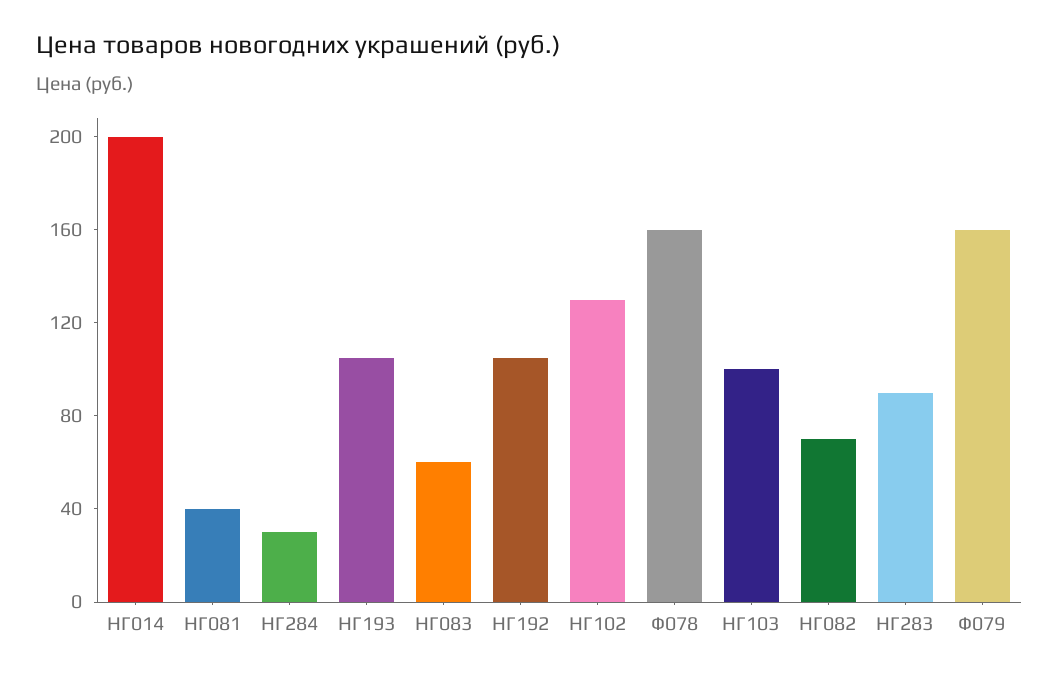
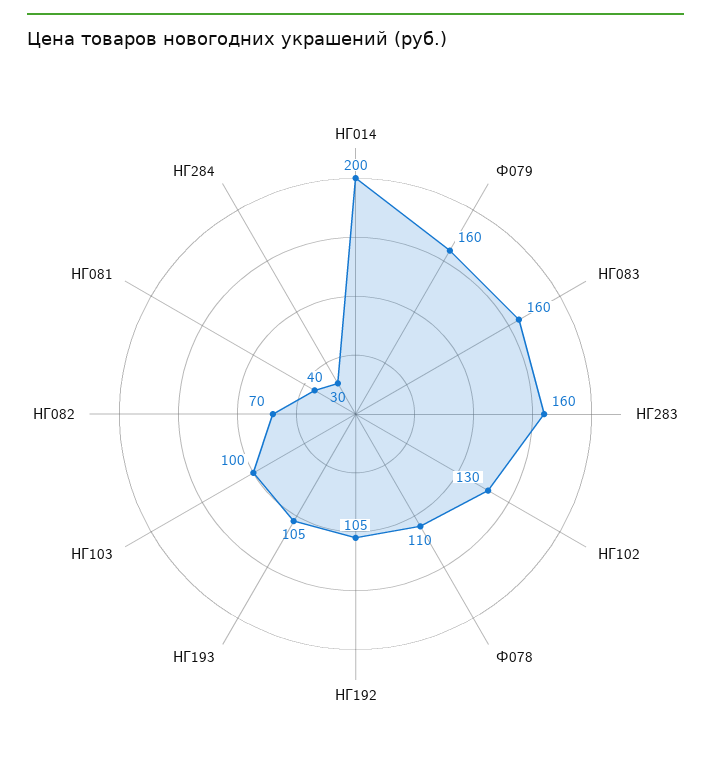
  {
    "НГ014": 200,
    "НГ081": 40,
    "НГ284": 30,
    "НГ193": 105,
-   "НГ083": 60,
+   "НГ083": 160,
    "НГ192": 105,
    "НГ102": 130,
-   "Ф078": 160,
+   "Ф078": 110,
    "НГ103": 100,
    "НГ082": 70,
-   "НГ283": 90,
+   "НГ283": 160,
    "Ф079": 160
  }

